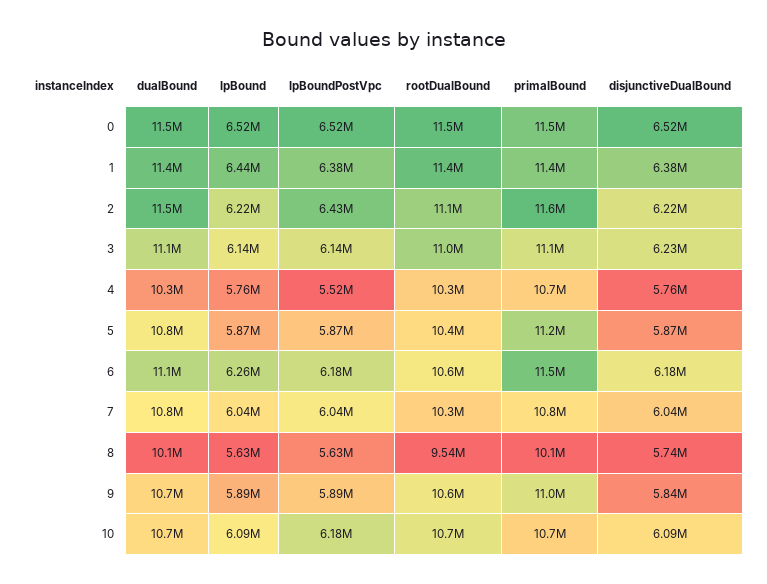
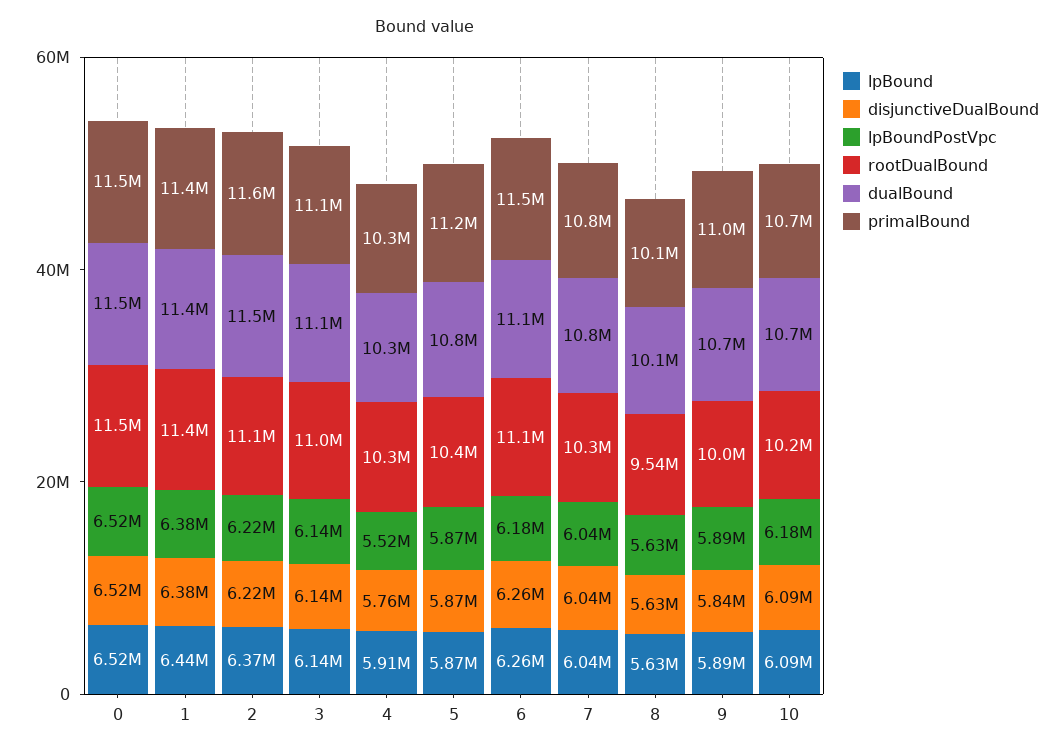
  {
    "dualBound": {
      "0": 11500000,
      "1": 11400000,
      "2": 11500000,
      "3": 11100000,
      "4": 10300000,
      "5": 10800000,
      "6": 11100000,
      "7": 10800000,
      "8": 10100000,
      "9": 10700000,
      "10": 10700000
    },
    "lpBound": {
      "0": 6520000,
      "1": 6440000,
-     "2": 6220000,
+     "2": 6370000,
      "3": 6140000,
-     "4": 5760000,
+     "4": 5910000,
      "5": 5870000,
      "6": 6260000,
      "7": 6040000,
      "8": 5630000,
      "9": 5890000,
      "10": 6090000
    },
    "lpBoundPostVpc": {
      "0": 6520000,
      "1": 6380000,
-     "2": 6430000,
+     "2": 6220000,
      "3": 6140000,
      "4": 5520000,
      "5": 5870000,
      "6": 6180000,
      "7": 6040000,
      "8": 5630000,
      "9": 5890000,
      "10": 6180000
    },
    "rootDualBound": {
      "0": 11500000,
      "1": 11400000,
      "2": 11100000,
      "3": 11000000,
      "4": 10300000,
      "5": 10400000,
-     "6": 10600000,
+     "6": 11100000,
      "7": 10300000,
      "8": 9540000,
-     "9": 10600000,
+     "9": 10000000,
-     "10": 10700000
+     "10": 10200000
    },
    "primalBound": {
      "0": 11500000,
      "1": 11400000,
      "2": 11600000,
      "3": 11100000,
-     "4": 10700000,
+     "4": 10300000,
      "5": 11200000,
      "6": 11500000,
      "7": 10800000,
      "8": 10100000,
      "9": 11000000,
      "10": 10700000
    },
    "disjunctiveDualBound": {
      "0": 6520000,
      "1": 6380000,
      "2": 6220000,
-     "3": 6230000,
+     "3": 6140000,
      "4": 5760000,
      "5": 5870000,
-     "6": 6180000,
+     "6": 6260000,
      "7": 6040000,
-     "8": 5740000,
+     "8": 5630000,
      "9": 5840000,
      "10": 6090000
    }
  }

